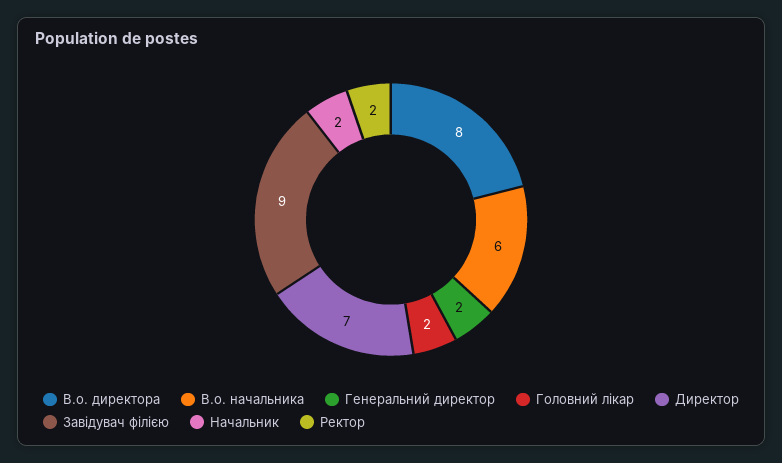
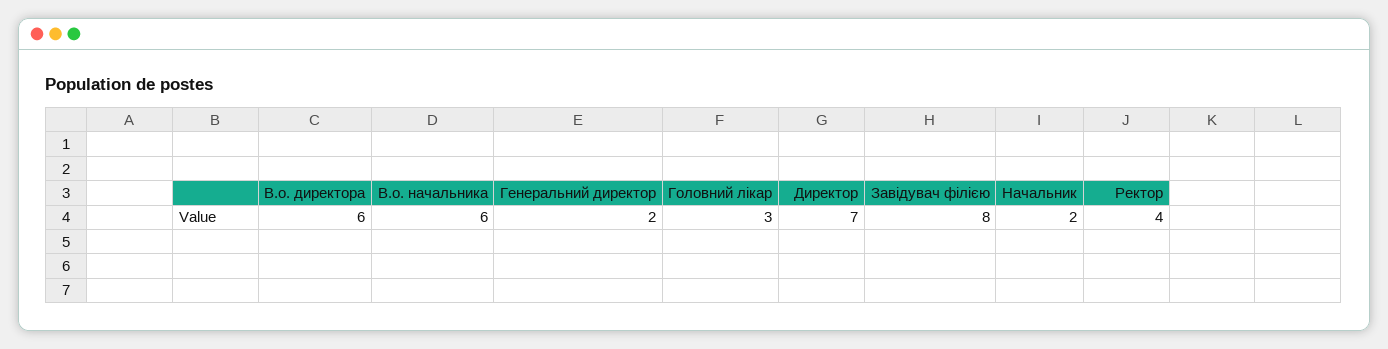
  {
-   "В.о. директора": 8,
+   "В.о. директора": 6,
    "В.о. начальника": 6,
    "Генеральний директор": 2,
-   "Головний лікар": 2,
+   "Головний лікар": 3,
    "Директор": 7,
-   "Завідувач філією": 9,
+   "Завідувач філією": 8,
    "Начальник": 2,
-   "Ректор": 2
+   "Ректор": 4
  }

